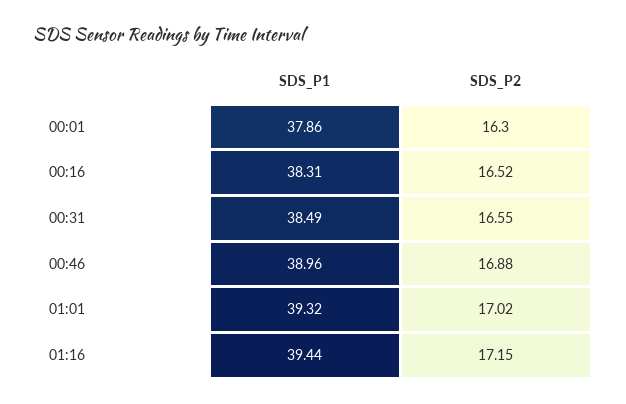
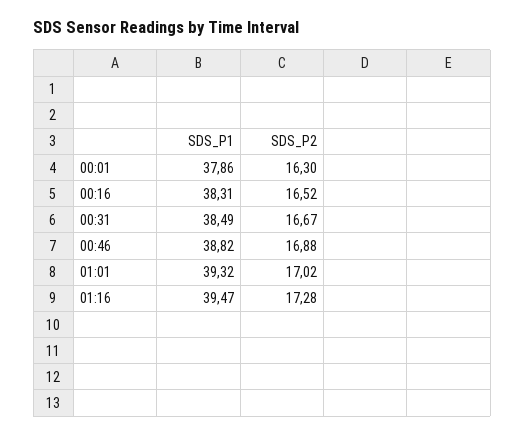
  {
    "SDS_P1": {
      "00:01": 37.86,
      "00:16": 38.31,
      "00:31": 38.49,
-     "00:46": 38.96,
+     "00:46": 38.82,
      "01:01": 39.32,
-     "01:16": 39.44
+     "01:16": 39.47
    },
    "SDS_P2": {
      "00:01": 16.3,
      "00:16": 16.52,
-     "00:31": 16.55,
+     "00:31": 16.67,
      "00:46": 16.88,
      "01:01": 17.02,
-     "01:16": 17.15
+     "01:16": 17.28
    }
  }

